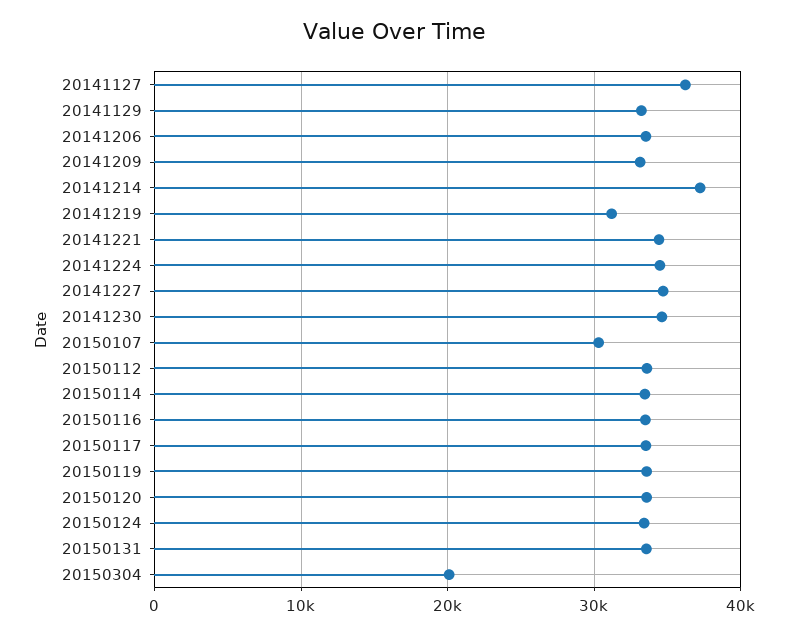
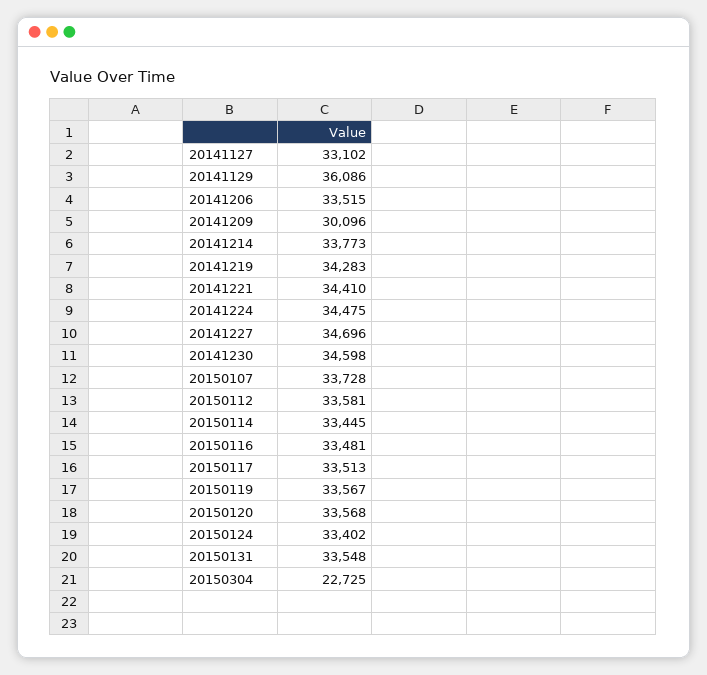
  {
-   "20141127": 36000,
+   "20141127": 33102,
-   "20141129": 33000,
+   "20141129": 36086,
    "20141206": 33515,
-   "20141209": 33000,
+   "20141209": 30096,
-   "20141214": 37000,
+   "20141214": 33773,
-   "20141219": 31000,
+   "20141219": 34283,
    "20141221": 34410,
    "20141224": 34475,
    "20141227": 34696,
    "20141230": 34598,
-   "20150107": 30000,
+   "20150107": 33728,
    "20150112": 33581,
    "20150114": 33445,
    "20150116": 33481,
    "20150117": 33513,
    "20150119": 33567,
    "20150120": 33568,
    "20150124": 33402,
    "20150131": 33548,
-   "20150304": 20000
+   "20150304": 22725
  }

